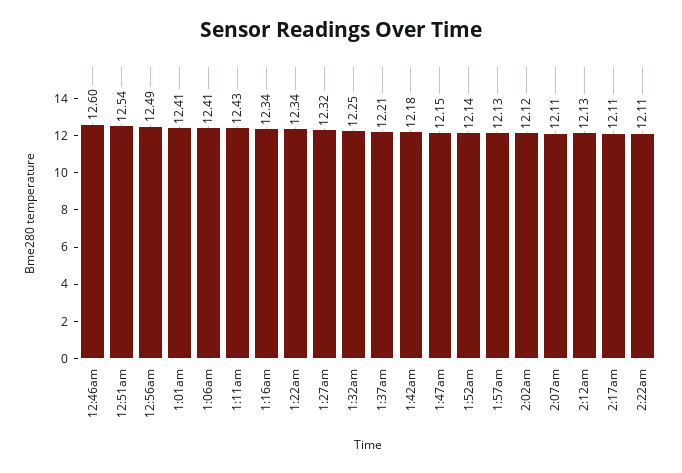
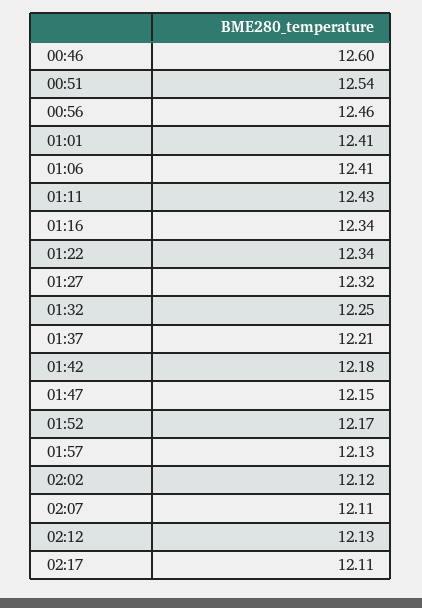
  {
    "12:46am": 12.6,
    "12:51am": 12.54,
-   "12:56am": 12.49,
+   "12:56am": 12.46,
    "1:01am": 12.41,
    "1:06am": 12.41,
    "1:11am": 12.43,
    "1:16am": 12.34,
    "1:22am": 12.34,
    "1:27am": 12.32,
    "1:32am": 12.25,
    "1:37am": 12.21,
    "1:42am": 12.18,
    "1:47am": 12.15,
-   "1:52am": 12.14,
+   "1:52am": 12.17,
    "1:57am": 12.13,
    "2:02am": 12.12,
    "2:07am": 12.11,
    "2:12am": 12.13,
-   "2:17am": 12.11,
+   "2:17am": 12.11
-   "2:22am": 12.11
  }

